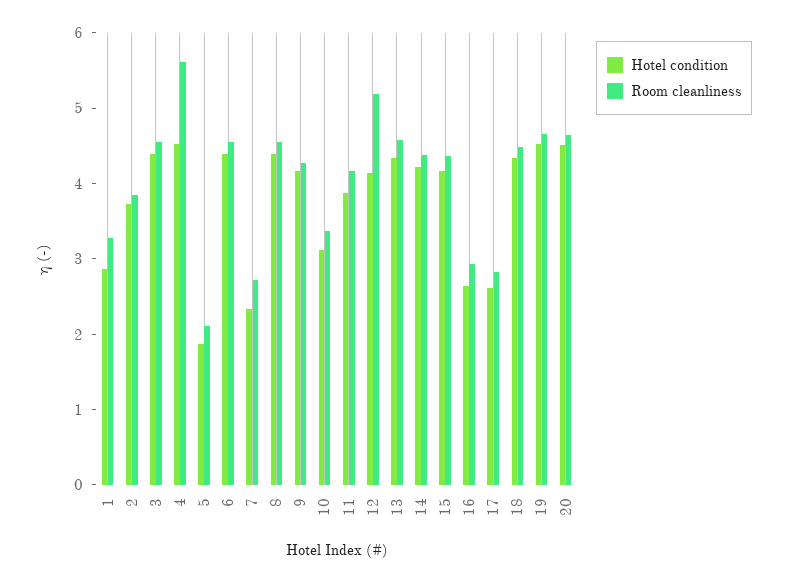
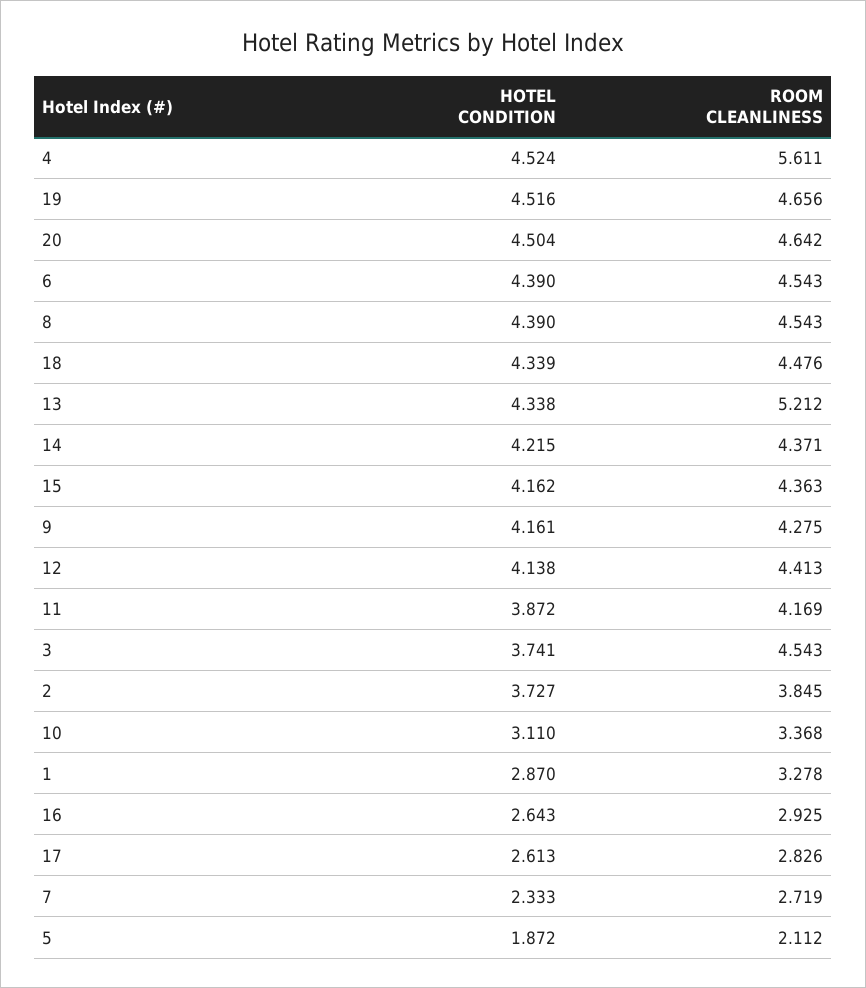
  {
    "Hotel condition": {
      "1": 2.87,
      "2": 3.727,
-     "3": 4.4,
+     "3": 3.741,
      "4": 4.524,
      "5": 1.872,
      "6": 4.39,
      "7": 2.333,
      "8": 4.39,
      "9": 4.161,
      "10": 3.11,
      "11": 3.872,
      "12": 4.138,
      "13": 4.338,
      "14": 4.215,
      "15": 4.162,
      "16": 2.643,
      "17": 2.613,
      "18": 4.339,
      "19": 4.516,
      "20": 4.504
    },
    "Room cleanliness": {
      "1": 3.278,
      "2": 3.845,
      "3": 4.543,
      "4": 5.611,
      "5": 2.112,
      "6": 4.543,
      "7": 2.719,
      "8": 4.543,
      "9": 4.275,
      "10": 3.368,
      "11": 4.169,
-     "12": 5.2,
+     "12": 4.413,
-     "13": 4.6,
+     "13": 5.212,
      "14": 4.371,
      "15": 4.363,
      "16": 2.925,
      "17": 2.826,
      "18": 4.476,
      "19": 4.656,
      "20": 4.642
    }
  }

